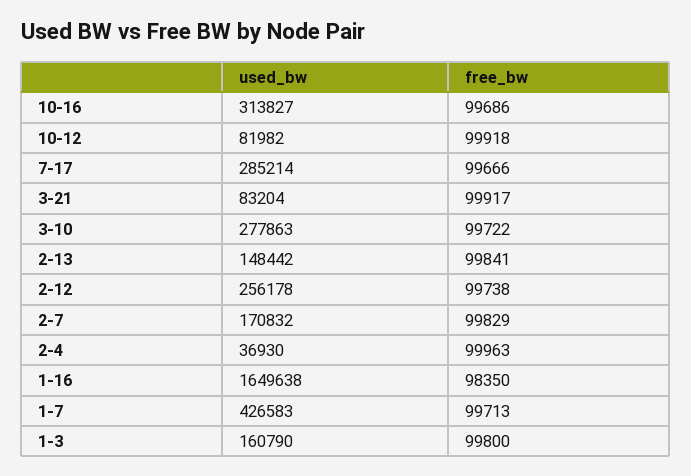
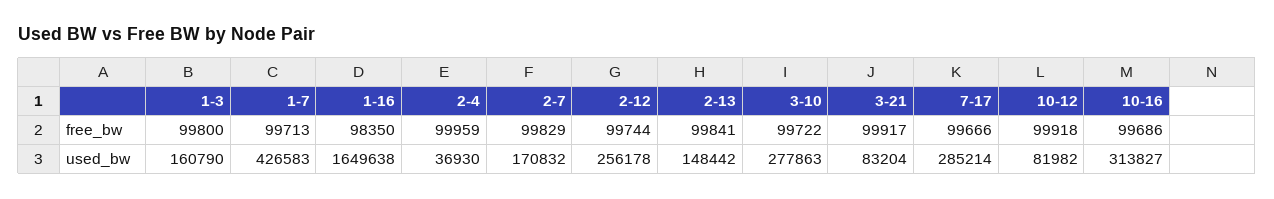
  {
    "used_bw": {
      "10-16": 313827,
      "10-12": 81982,
      "7-17": 285214,
      "3-21": 83204,
      "3-10": 277863,
      "2-13": 148442,
      "2-12": 256178,
      "2-7": 170832,
      "2-4": 36930,
      "1-16": 1649638,
      "1-7": 426583,
      "1-3": 160790
    },
    "free_bw": {
      "10-16": 99686,
      "10-12": 99918,
      "7-17": 99666,
      "3-21": 99917,
      "3-10": 99722,
      "2-13": 99841,
-     "2-12": 99738,
+     "2-12": 99744,
      "2-7": 99829,
-     "2-4": 99963,
+     "2-4": 99959,
      "1-16": 98350,
      "1-7": 99713,
      "1-3": 99800
    }
  }

